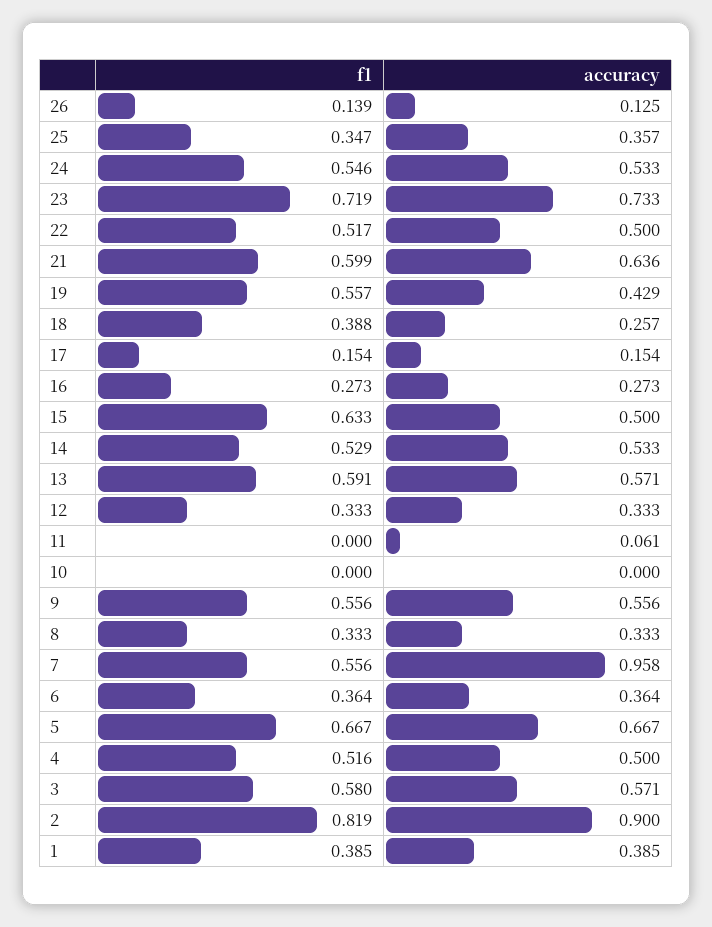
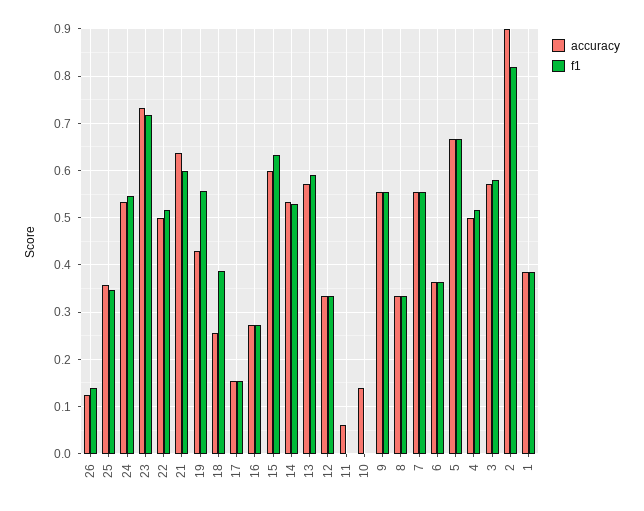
  {
    "f1": {
      "26": 0.139,
      "25": 0.347,
      "24": 0.546,
      "23": 0.719,
      "22": 0.517,
      "21": 0.599,
      "19": 0.557,
      "18": 0.388,
      "17": 0.154,
      "16": 0.273,
      "15": 0.633,
      "14": 0.529,
      "13": 0.591,
      "12": 0.333,
      "11": 0,
      "10": 0,
      "9": 0.556,
      "8": 0.333,
      "7": 0.556,
      "6": 0.364,
      "5": 0.667,
      "4": 0.516,
      "3": 0.58,
      "2": 0.819,
      "1": 0.385
    },
    "accuracy": {
      "26": 0.125,
      "25": 0.357,
      "24": 0.533,
      "23": 0.733,
      "22": 0.5,
      "21": 0.636,
      "19": 0.429,
      "18": 0.257,
      "17": 0.154,
      "16": 0.273,
-     "15": 0.5,
+     "15": 0.6,
      "14": 0.533,
      "13": 0.571,
      "12": 0.333,
      "11": 0.061,
-     "10": 0,
+     "10": 0.14,
      "9": 0.556,
      "8": 0.333,
-     "7": 0.958,
+     "7": 0.56,
      "6": 0.364,
      "5": 0.667,
      "4": 0.5,
      "3": 0.571,
      "2": 0.9,
      "1": 0.385
    }
  }

